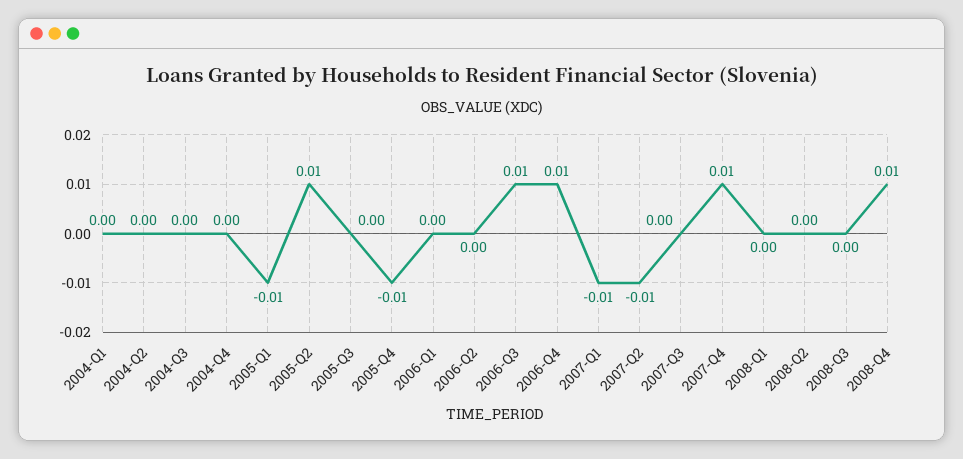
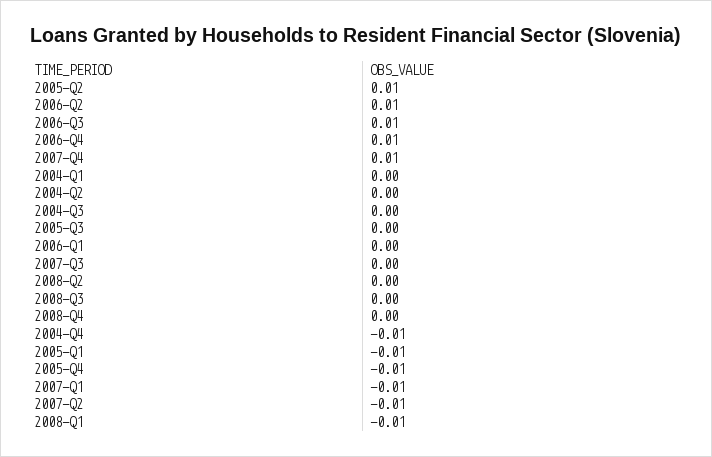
  {
    "2004-Q1": 0,
    "2004-Q2": 0,
    "2004-Q3": 0,
-   "2004-Q4": 0,
+   "2004-Q4": -0.01,
    "2005-Q1": -0.01,
    "2005-Q2": 0.01,
    "2005-Q3": 0,
    "2005-Q4": -0.01,
    "2006-Q1": 0,
-   "2006-Q2": 0,
+   "2006-Q2": 0.01,
    "2006-Q3": 0.01,
    "2006-Q4": 0.01,
    "2007-Q1": -0.01,
    "2007-Q2": -0.01,
    "2007-Q3": 0,
    "2007-Q4": 0.01,
-   "2008-Q1": 0,
+   "2008-Q1": -0.01,
    "2008-Q2": 0,
    "2008-Q3": 0,
-   "2008-Q4": 0.01
+   "2008-Q4": 0
  }

